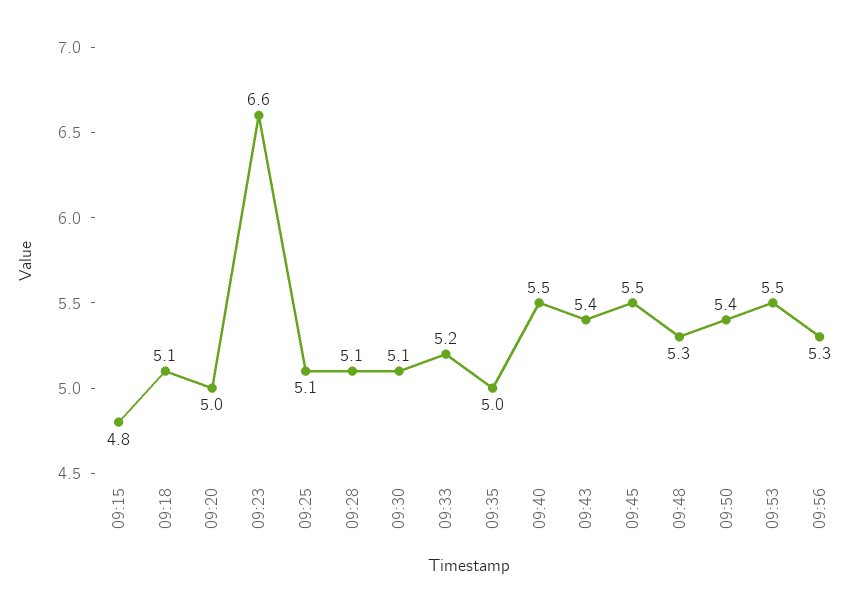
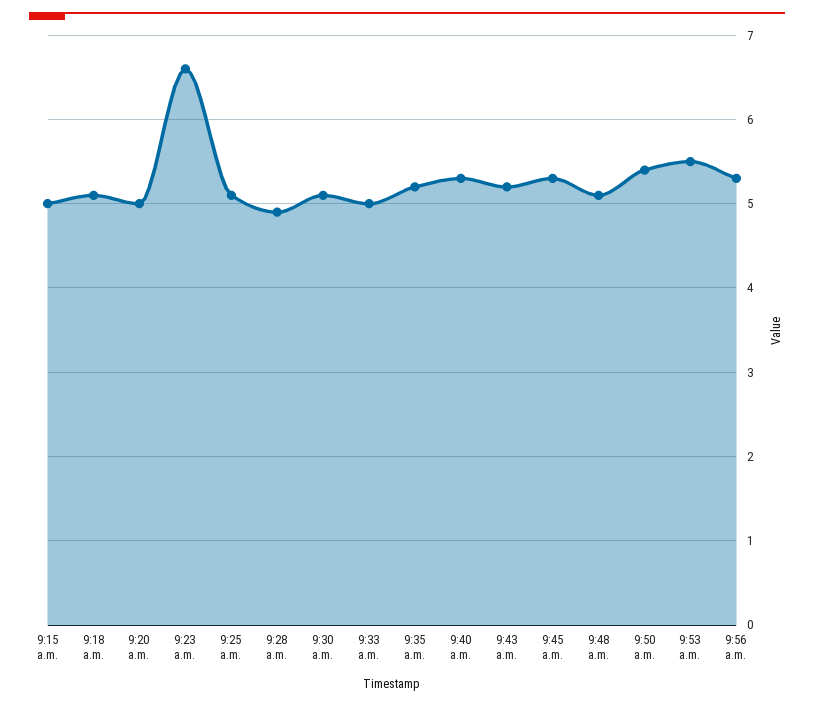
  {
-   "09:15": 4.8,
+   "09:15": 5,
    "09:18": 5.1,
    "09:20": 5,
    "09:23": 6.6,
    "09:25": 5.1,
-   "09:28": 5.1,
+   "09:28": 4.9,
    "09:30": 5.1,
-   "09:33": 5.2,
+   "09:33": 5,
-   "09:35": 5,
+   "09:35": 5.2,
-   "09:40": 5.5,
+   "09:40": 5.3,
-   "09:43": 5.4,
+   "09:43": 5.2,
-   "09:45": 5.5,
+   "09:45": 5.3,
-   "09:48": 5.3,
+   "09:48": 5.1,
    "09:50": 5.4,
    "09:53": 5.5,
    "09:56": 5.3
  }

